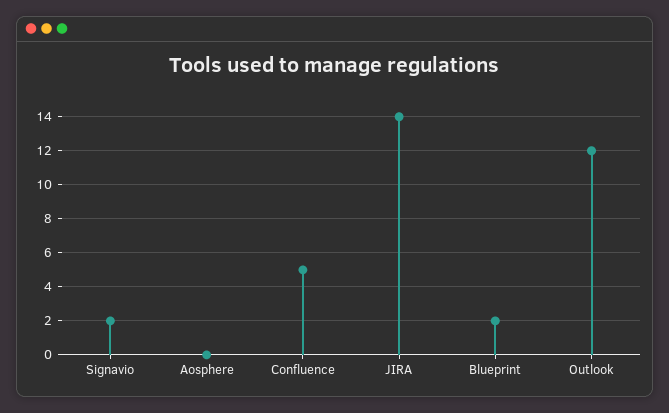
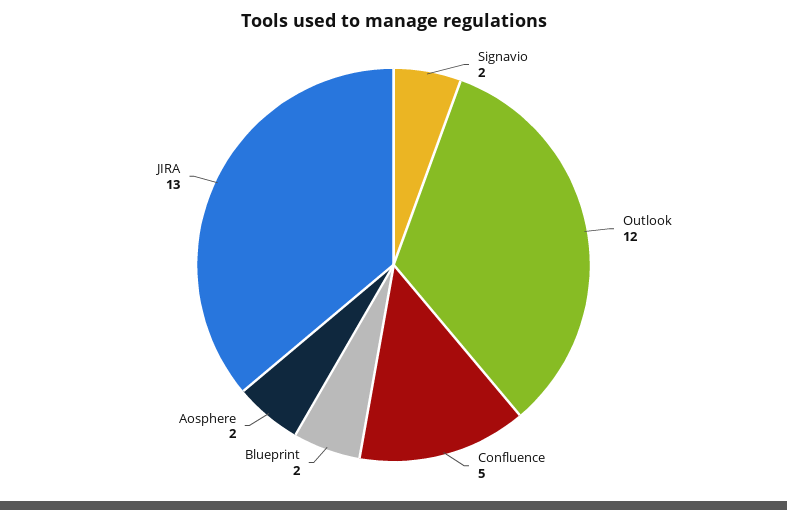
  {
    "Signavio": 2,
-   "Aosphere": 0,
+   "Aosphere": 2,
    "Confluence": 5,
-   "JIRA": 14,
+   "JIRA": 13,
    "Blueprint": 2,
    "Outlook": 12
  }

